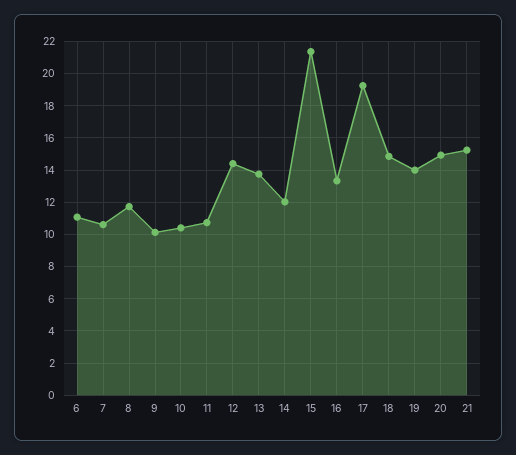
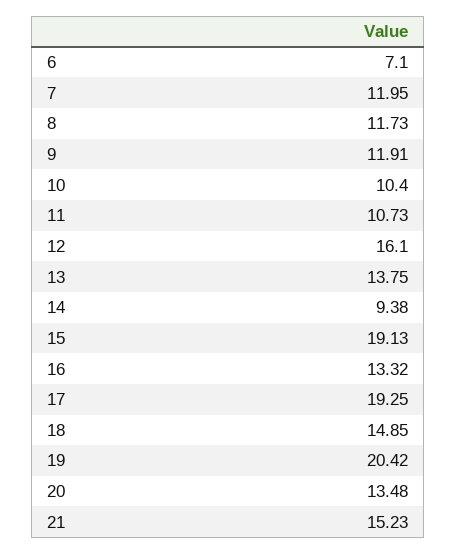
  {
-   "6": 11,
+   "6": 7.1,
-   "7": 10.5,
+   "7": 11.95,
    "8": 11.73,
-   "9": 10,
+   "9": 11.91,
    "10": 10.4,
    "11": 10.73,
-   "12": 14.5,
+   "12": 16.1,
    "13": 13.75,
-   "14": 12,
+   "14": 9.38,
-   "15": 21.5,
+   "15": 19.13,
    "16": 13.32,
    "17": 19.25,
    "18": 14.85,
-   "19": 14,
+   "19": 20.42,
-   "20": 15,
+   "20": 13.48,
    "21": 15.23
  }

